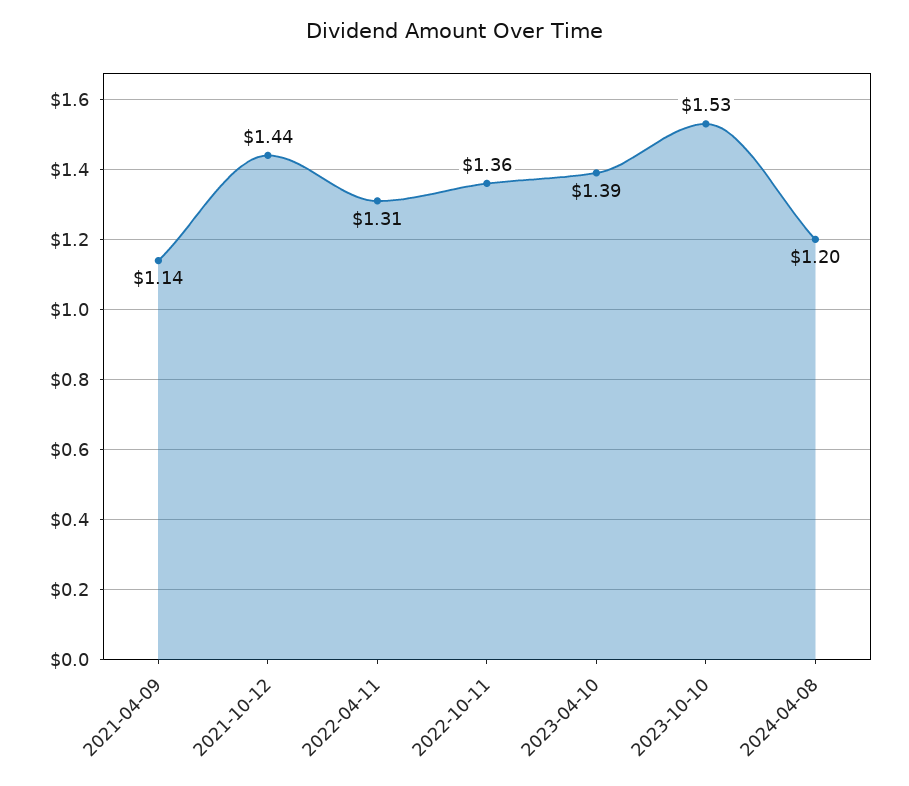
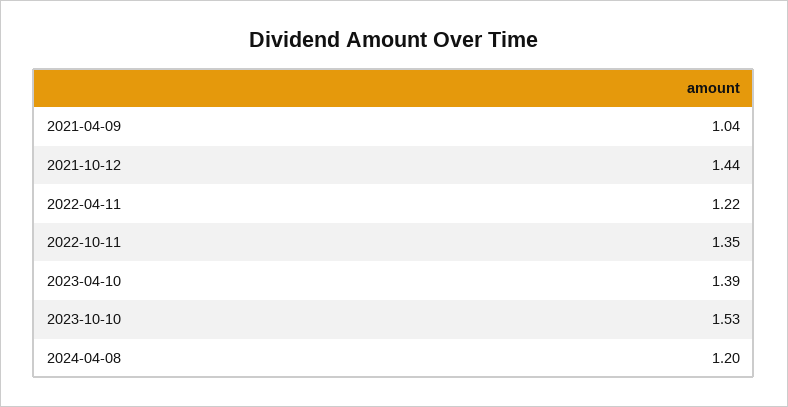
  {
-   "2021-04-09": 1.14,
+   "2021-04-09": 1.04,
    "2021-10-12": 1.44,
-   "2022-04-11": 1.31,
+   "2022-04-11": 1.22,
-   "2022-10-11": 1.36,
+   "2022-10-11": 1.35,
    "2023-04-10": 1.39,
    "2023-10-10": 1.53,
    "2024-04-08": 1.2
  }

